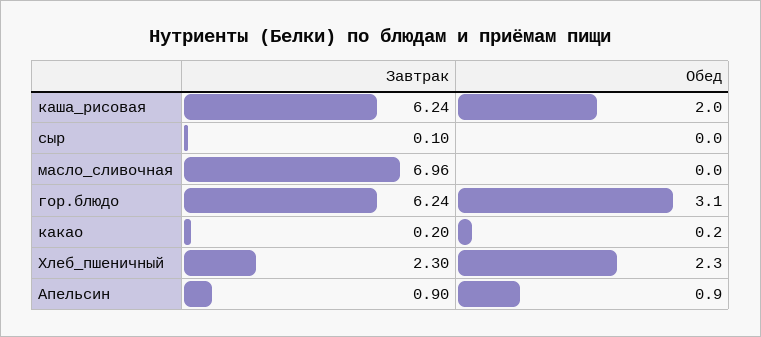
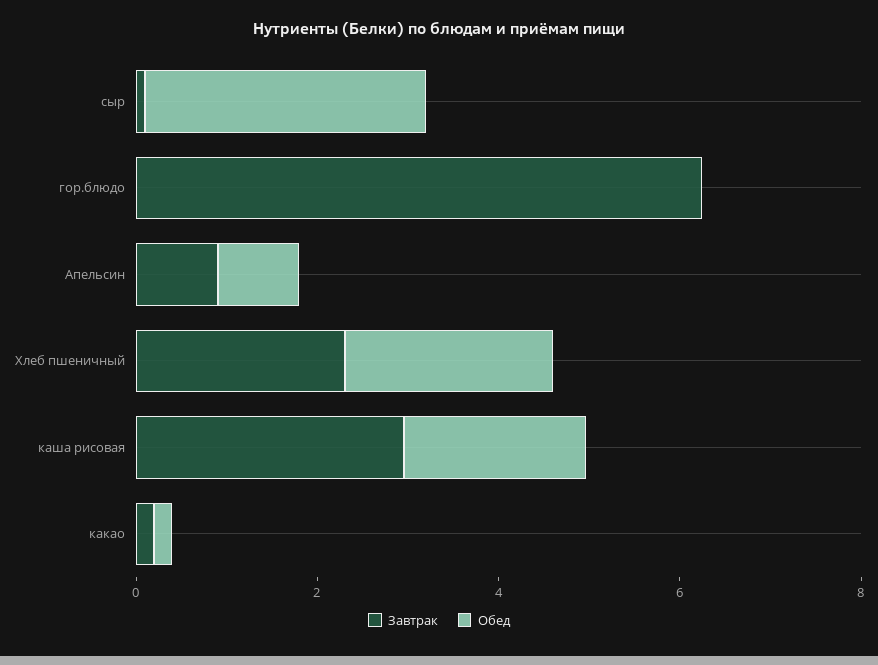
  {
    "Завтрак": {
-     "каша_рисовая": 6.24,
+     "каша_рисовая": 3,
      "сыр": 0.1,
-     "масло_сливочная": 6.96,
      "гор.блюдо": 6.24,
      "какао": 0.2,
      "Хлеб_пшеничный": 2.3,
      "Апельсин": 0.9
    },
    "Обед": {
      "каша_рисовая": 2,
-     "сыр": 0,
+     "сыр": 3,
-     "масло_сливочная": 0,
-     "гор.блюдо": 3.1,
+     "гор.блюдо": 0,
      "какао": 0.2,
      "Хлеб_пшеничный": 2.3,
      "Апельсин": 0.9
    }
  }

